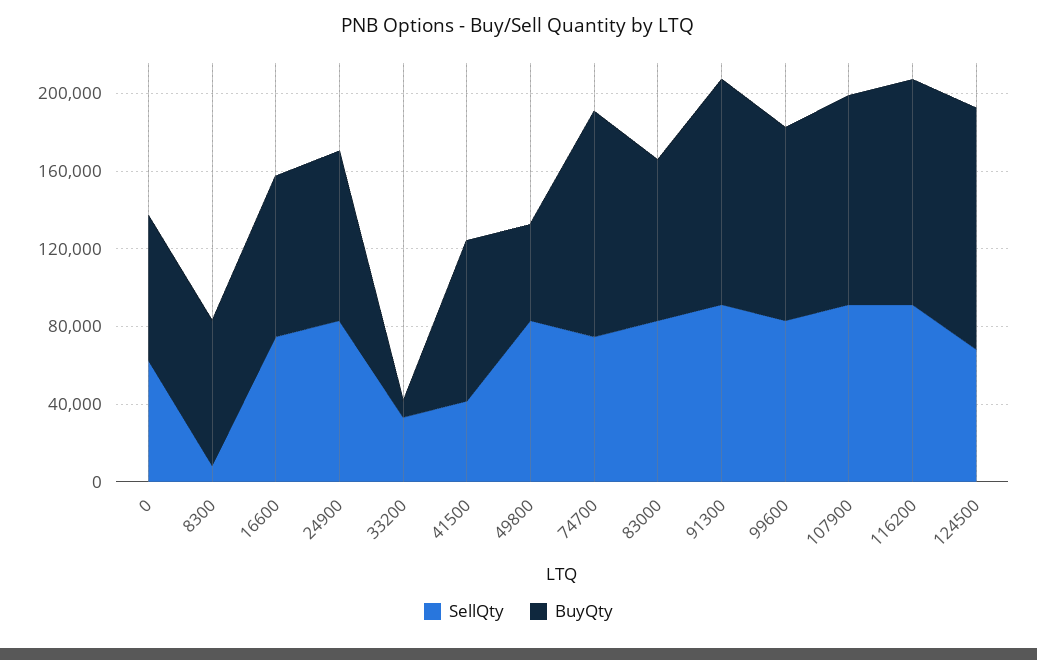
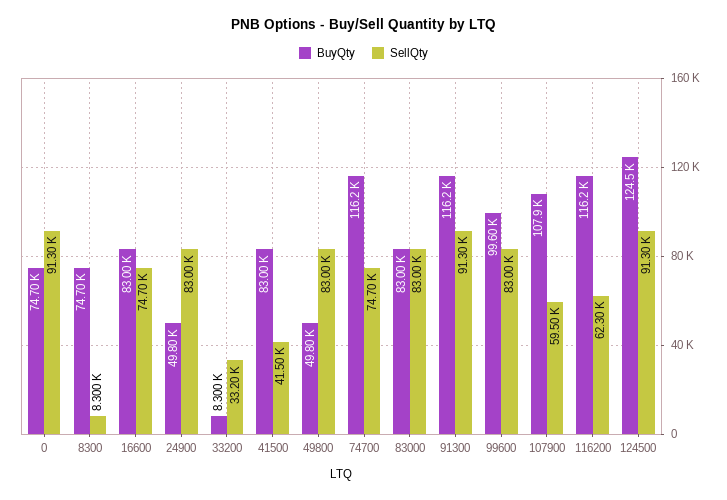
  {
    "SellQty": {
-     "0": 60000,
+     "0": 91300,
      "8300": 8300,
      "16600": 74700,
      "24900": 83000,
      "33200": 33200,
      "41500": 41500,
      "49800": 83000,
      "74700": 74700,
      "83000": 83000,
      "91300": 91300,
      "99600": 83000,
-     "107900": 90000,
+     "107900": 59500,
-     "116200": 90000,
+     "116200": 62300,
-     "124500": 70000
+     "124500": 91300
    },
    "BuyQty": {
      "0": 74700,
      "8300": 74700,
      "16600": 83000,
-     "24900": 90000,
+     "24900": 49800,
      "33200": 8300,
      "41500": 83000,
      "49800": 49800,
      "74700": 116200,
      "83000": 83000,
      "91300": 116200,
      "99600": 99600,
      "107900": 107900,
      "116200": 116200,
      "124500": 124500
    }
  }

